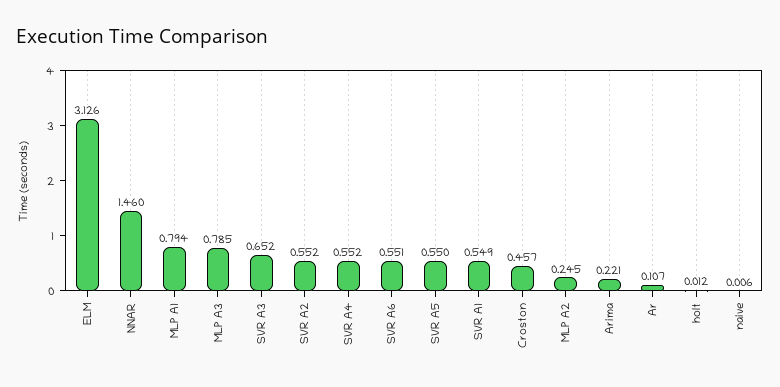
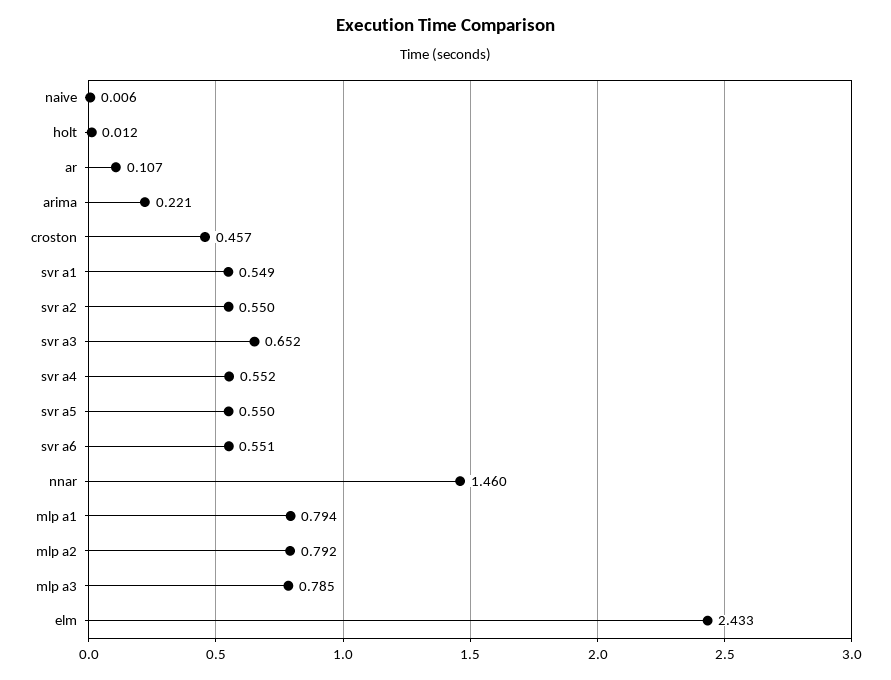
  {
-   "ELM": 3.126,
+   "ELM": 2.433,
    "NNAR": 1.46,
    "MLP A1": 0.794,
    "MLP A3": 0.785,
    "SVR A3": 0.652,
-   "SVR A2": 0.552,
+   "SVR A2": 0.55,
    "SVR A4": 0.552,
    "SVR A6": 0.551,
    "SVR A5": 0.55,
    "SVR A1": 0.549,
    "Croston": 0.457,
-   "MLP A2": 0.245,
+   "MLP A2": 0.792,
    "Arima": 0.221,
    "Ar": 0.107,
    "holt": 0.012,
    "naive": 0.006
  }

